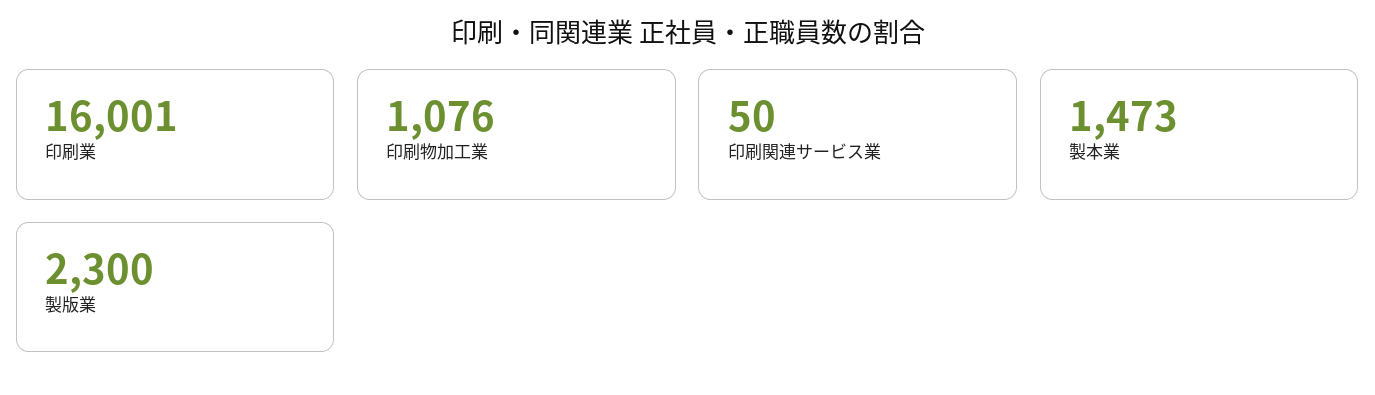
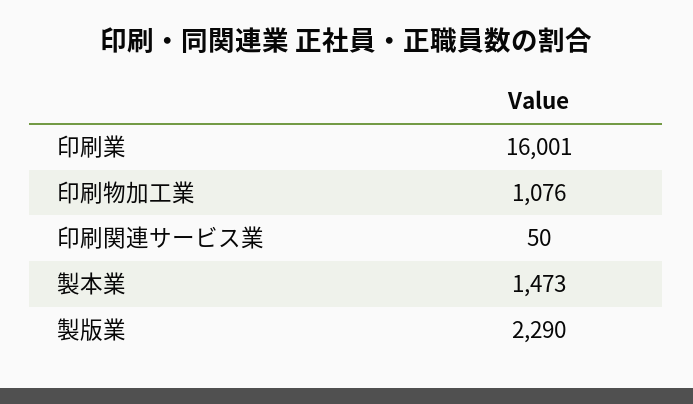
  {
    "印刷業": 16001,
    "印刷物加工業": 1076,
    "印刷関連サービス業": 50,
    "製本業": 1473,
-   "製版業": 2300
+   "製版業": 2290
  }

